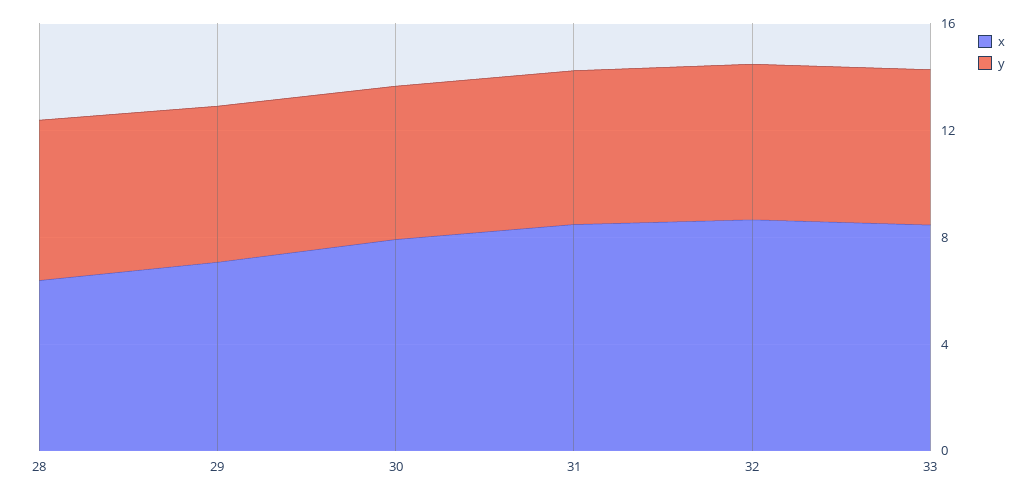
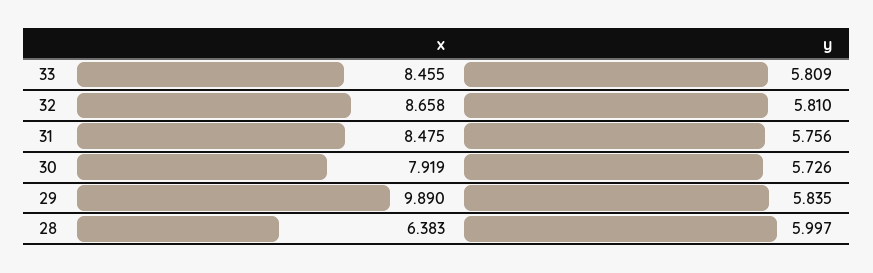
  {
    "x": {
      "28": 6.383,
-     "29": 7,
+     "29": 9.89,
      "30": 7.919,
      "31": 8.475,
      "32": 8.658,
      "33": 8.455
    },
    "y": {
      "28": 5.997,
      "29": 5.835,
      "30": 5.726,
      "31": 5.756,
      "32": 5.81,
      "33": 5.809
    }
  }

